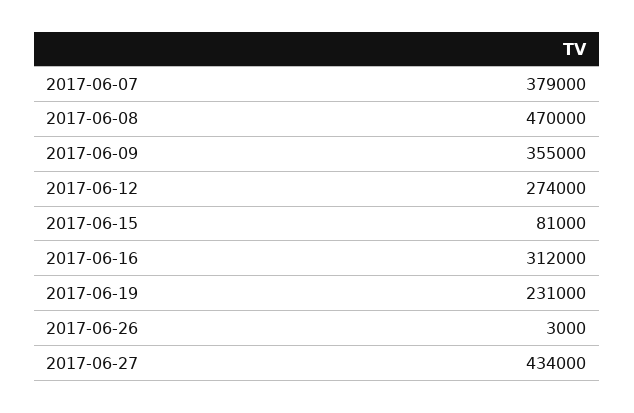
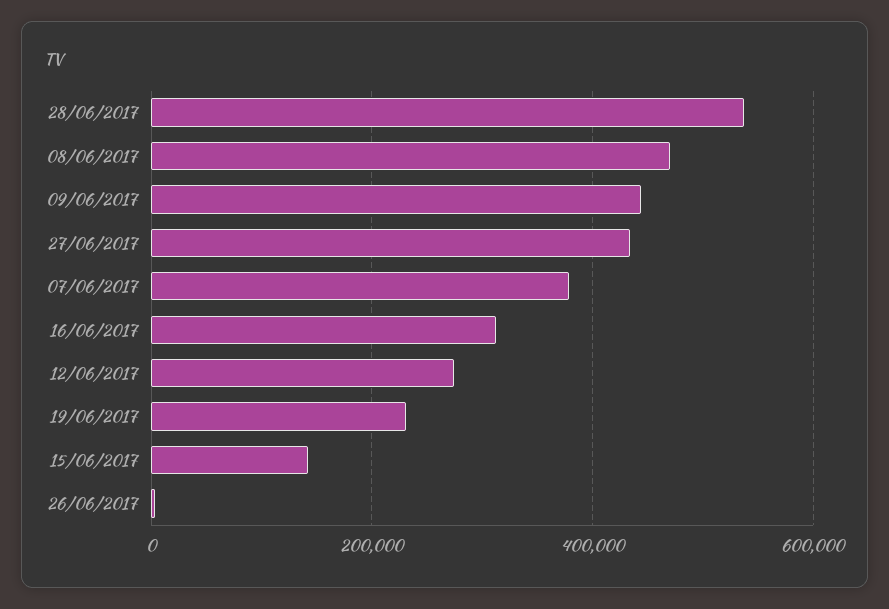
  {
    "2017-06-07": 379000,
    "2017-06-08": 470000,
-   "2017-06-09": 355000,
+   "2017-06-09": 440000,
    "2017-06-12": 274000,
-   "2017-06-15": 81000,
+   "2017-06-15": 140000,
    "2017-06-16": 312000,
    "2017-06-19": 231000,
    "2017-06-26": 3000,
-   "2017-06-27": 434000
+   "2017-06-27": 434000,
+   "28/06/2017": 540000
  }

